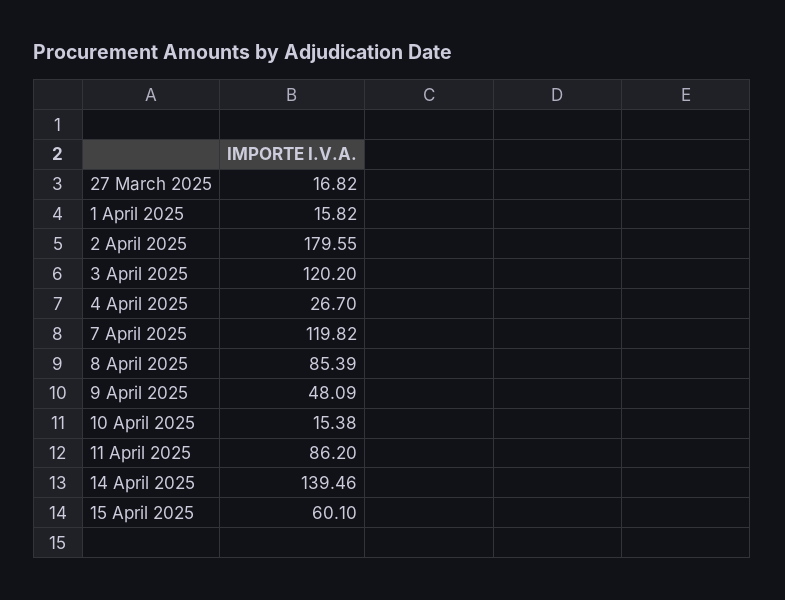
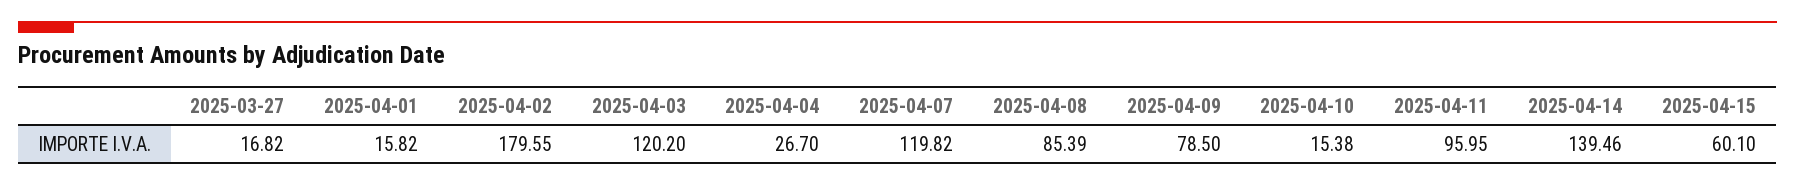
  {
    "27 March 2025": 16.82,
    "1 April 2025": 15.82,
    "2 April 2025": 179.55,
    "3 April 2025": 120.2,
    "4 April 2025": 26.7,
    "7 April 2025": 119.82,
    "8 April 2025": 85.39,
-   "9 April 2025": 48.09,
+   "9 April 2025": 78.5,
    "10 April 2025": 15.38,
-   "11 April 2025": 86.2,
+   "11 April 2025": 95.95,
    "14 April 2025": 139.46,
    "15 April 2025": 60.1
  }

